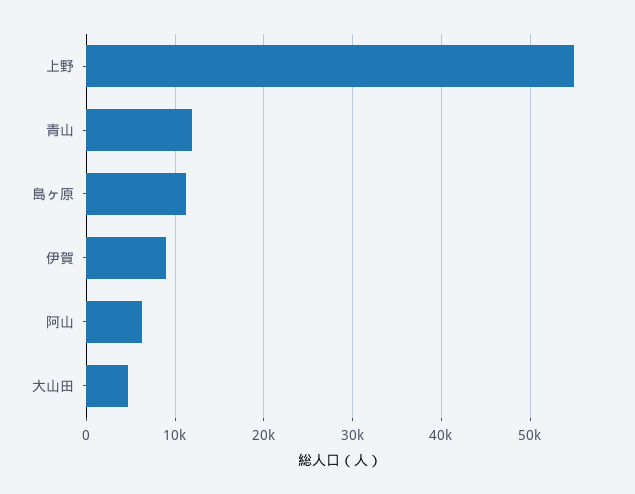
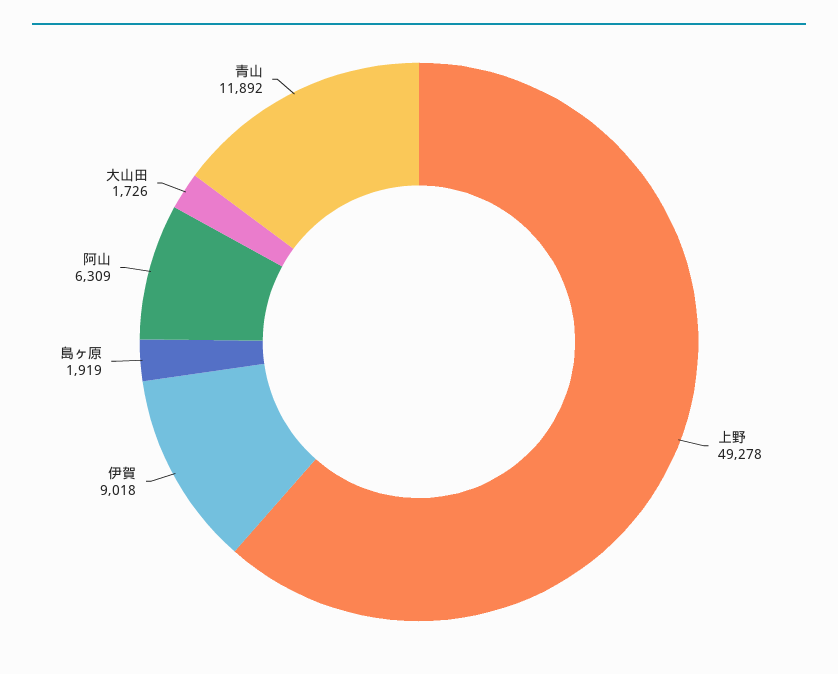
  {
-   "上野": 55000,
+   "上野": 49278,
    "青山": 11892,
-   "島ヶ原": 11000,
+   "島ヶ原": 1919,
    "伊賀": 9018,
    "阿山": 6309,
-   "大山田": 5000
+   "大山田": 1726
  }

